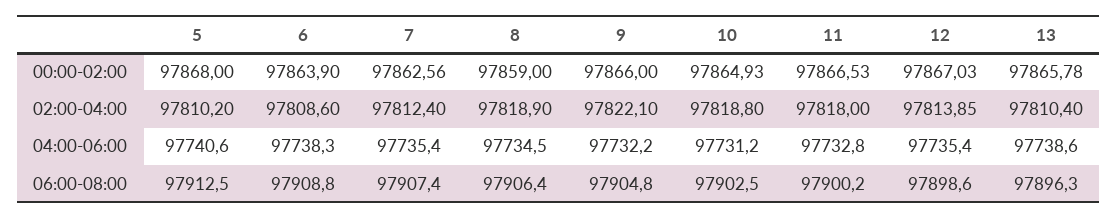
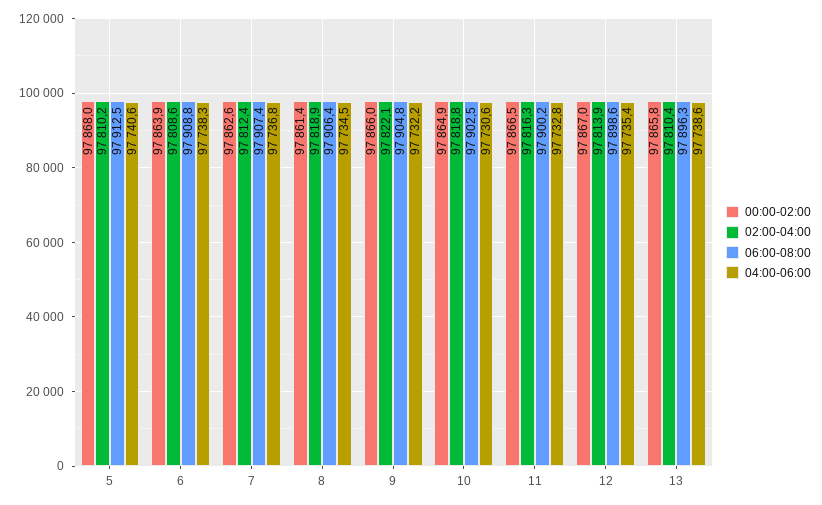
  {
    "00:00-02:00": {
      "5": 97868,
      "6": 97863.9,
      "7": 97862.56,
-     "8": 97859,
+     "8": 97861.4,
      "9": 97866,
      "10": 97864.93,
      "11": 97866.53,
      "12": 97867.03,
      "13": 97865.78
    },
    "02:00-04:00": {
      "5": 97810.2,
      "6": 97808.6,
      "7": 97812.4,
      "8": 97818.9,
      "9": 97822.1,
      "10": 97818.8,
-     "11": 97818,
+     "11": 97816.3,
      "12": 97813.85,
      "13": 97810.4
    },
    "04:00-06:00": {
      "5": 97740.6,
      "6": 97738.3,
-     "7": 97735.4,
+     "7": 97736.8,
      "8": 97734.5,
      "9": 97732.2,
-     "10": 97731.2,
+     "10": 97730.6,
      "11": 97732.8,
      "12": 97735.4,
      "13": 97738.6
    },
    "06:00-08:00": {
      "5": 97912.5,
      "6": 97908.8,
      "7": 97907.4,
      "8": 97906.4,
      "9": 97904.8,
      "10": 97902.5,
      "11": 97900.2,
      "12": 97898.6,
      "13": 97896.3
    }
  }

